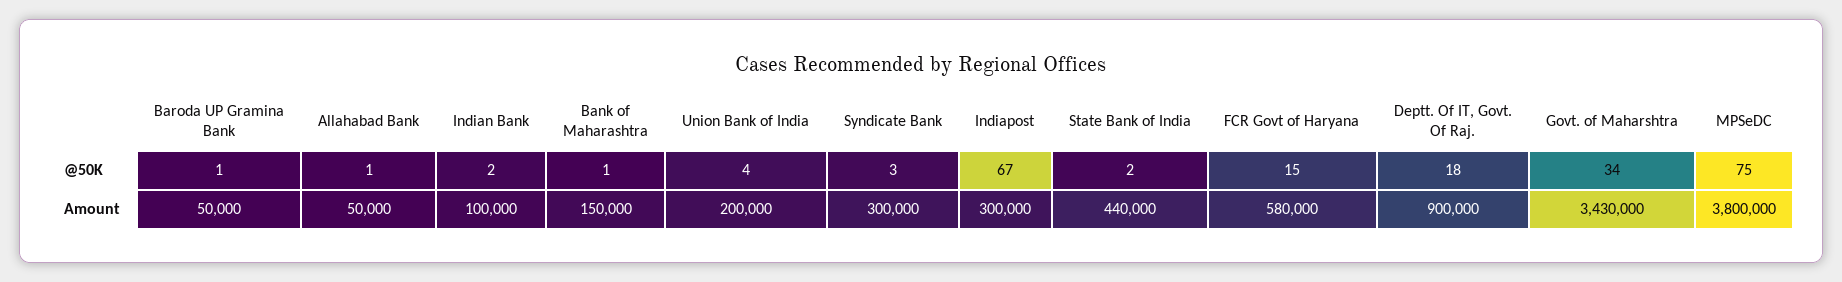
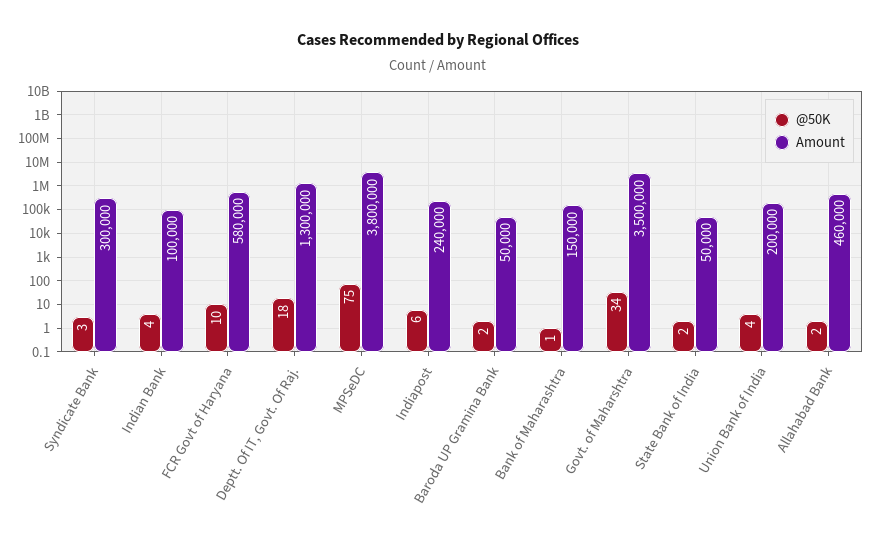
  {
    "@50K": {
-     "Baroda UP Gramina Bank": 1,
+     "Baroda UP Gramina Bank": 2,
-     "Allahabad Bank": 1,
+     "Allahabad Bank": 2,
-     "Indian Bank": 2,
+     "Indian Bank": 4,
      "Bank of Maharashtra": 1,
      "Union Bank of India": 4,
      "Syndicate Bank": 3,
-     "Indiapost": 67,
+     "Indiapost": 6,
      "State Bank of India": 2,
-     "FCR Govt of Haryana": 15,
+     "FCR Govt of Haryana": 10,
      "Deptt. Of IT, Govt. Of Raj.": 18,
      "Govt. of Maharshtra": 34,
      "MPSeDC": 75
    },
    "Amount": {
      "Baroda UP Gramina Bank": 50000,
-     "Allahabad Bank": 50000,
+     "Allahabad Bank": 460000,
      "Indian Bank": 100000,
      "Bank of Maharashtra": 150000,
      "Union Bank of India": 200000,
      "Syndicate Bank": 300000,
-     "Indiapost": 300000,
+     "Indiapost": 240000,
-     "State Bank of India": 440000,
+     "State Bank of India": 50000,
      "FCR Govt of Haryana": 580000,
-     "Deptt. Of IT, Govt. Of Raj.": 900000,
+     "Deptt. Of IT, Govt. Of Raj.": 1300000,
-     "Govt. of Maharshtra": 3430000,
+     "Govt. of Maharshtra": 3500000,
      "MPSeDC": 3800000
    }
  }

